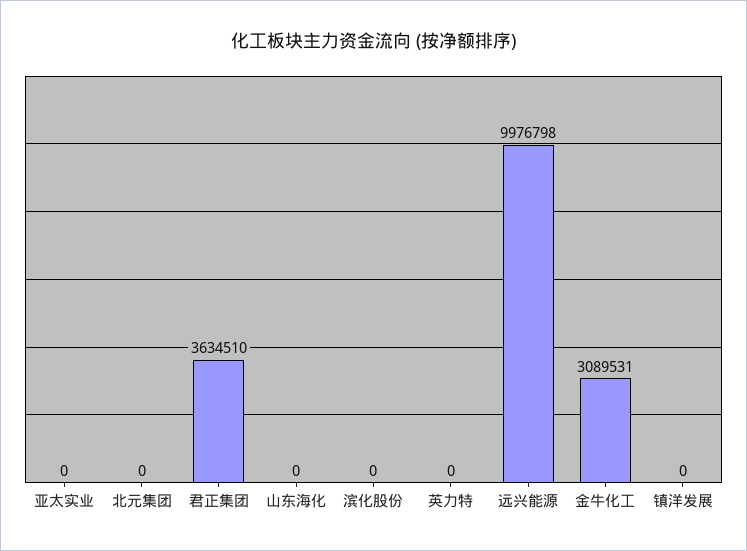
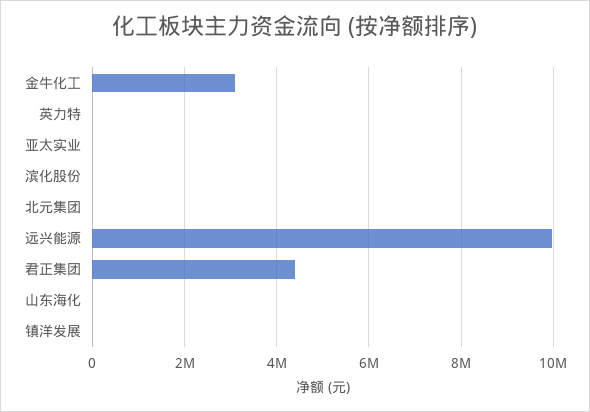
  {
    "亚太实业": 0,
    "北元集团": 0,
-   "君正集团": 3634510,
+   "君正集团": 4400000,
    "山东海化": 0,
    "滨化股份": 0,
    "英力特": 0,
    "远兴能源": 9976798,
    "金牛化工": 3089531,
    "镇洋发展": 0
  }

